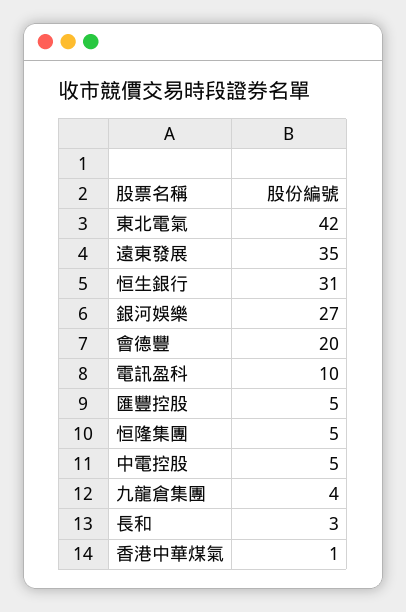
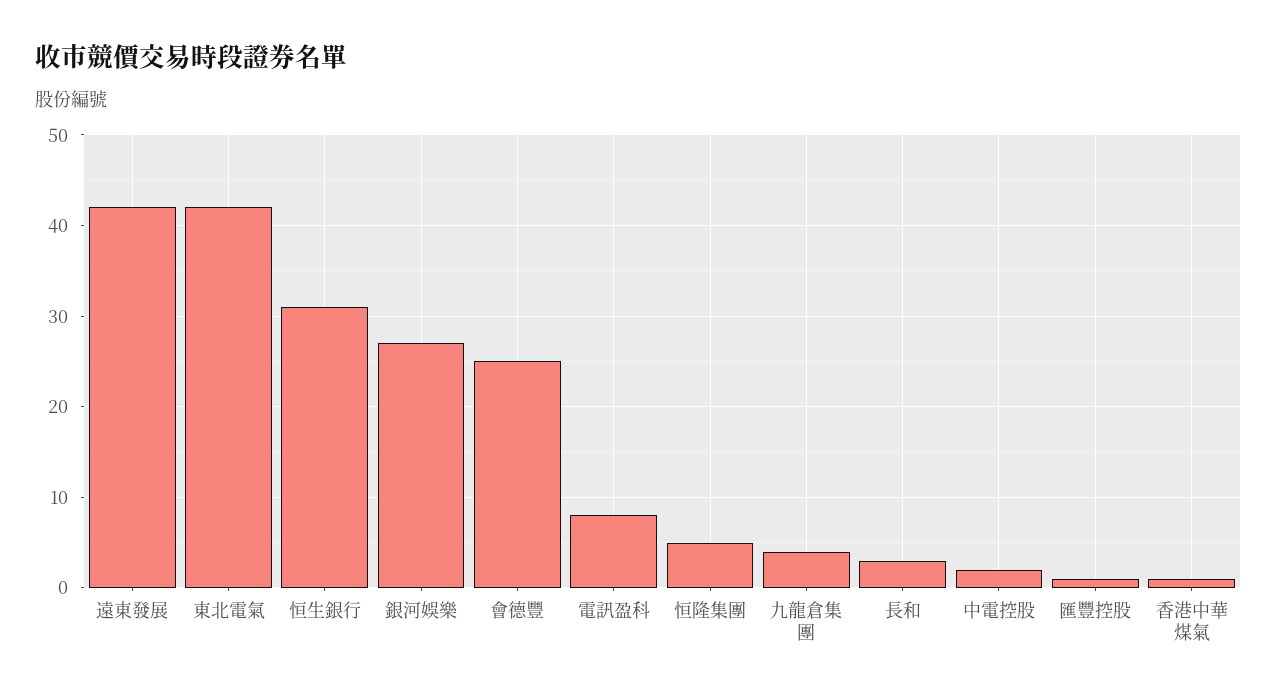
  {
    "東北電氣": 42,
-   "遠東發展": 35,
+   "遠東發展": 42,
    "恒生銀行": 31,
    "銀河娛樂": 27,
-   "會德豐": 20,
+   "會德豐": 25,
-   "電訊盈科": 10,
+   "電訊盈科": 8,
-   "匯豐控股": 5,
+   "匯豐控股": 1,
    "恒隆集團": 5,
-   "中電控股": 5,
+   "中電控股": 2,
    "九龍倉集團": 4,
    "長和": 3,
    "香港中華煤氣": 1
  }

